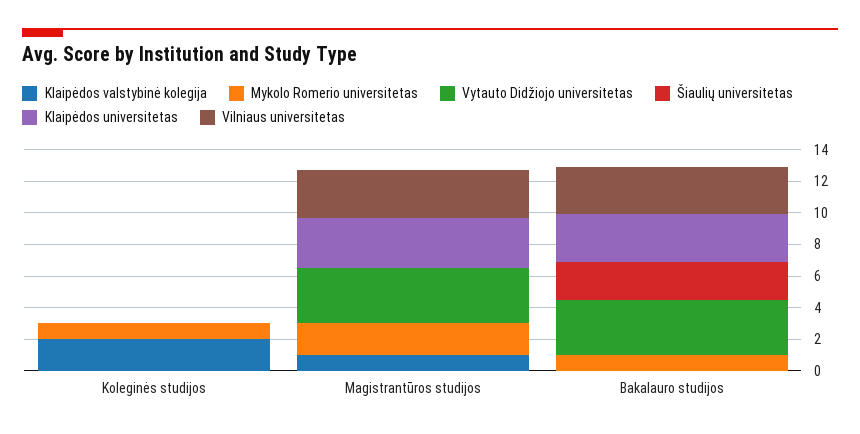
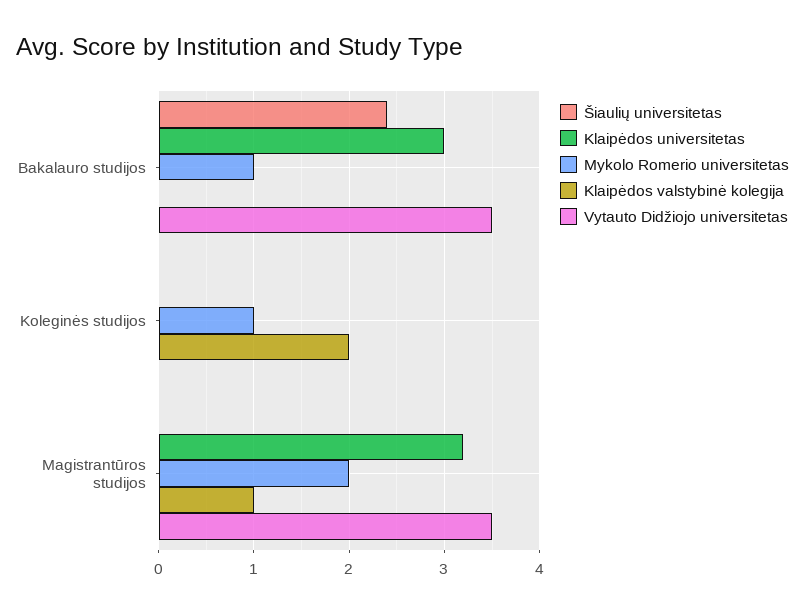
  {
    "Klaipėdos valstybinė kolegija": {
      "Koleginės studijos": 2,
      "Magistrantūros studijos": 1,
      "Bakalauro studijos": 0
    },
    "Mykolo Romerio universitetas": {
      "Koleginės studijos": 1,
      "Magistrantūros studijos": 2,
      "Bakalauro studijos": 1
    },
    "Vytauto Didžiojo universitetas": {
      "Koleginės studijos": 0,
      "Magistrantūros studijos": 3.5,
      "Bakalauro studijos": 3.5
    },
    "Šiaulių universitetas": {
      "Koleginės studijos": 0,
      "Magistrantūros studijos": 0,
      "Bakalauro studijos": 2.4
    },
    "Klaipėdos universitetas": {
      "Koleginės studijos": 0,
      "Magistrantūros studijos": 3.2,
      "Bakalauro studijos": 3
-   },
+   }
-   "Vilniaus universitetas": {
-     "Koleginės studijos": 0,
-     "Magistrantūros studijos": 3,
-     "Bakalauro studijos": 3
-   }
  }

